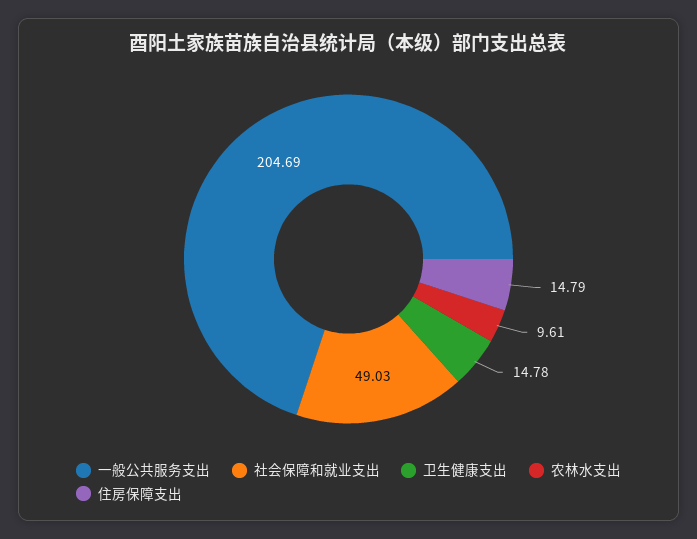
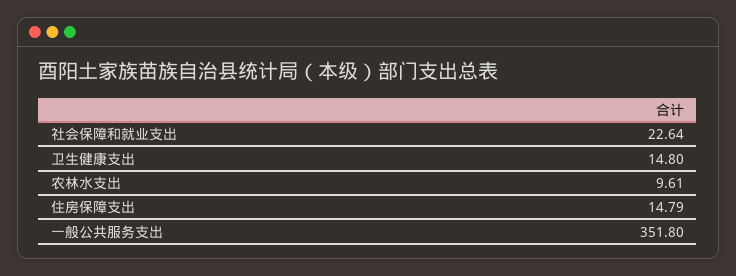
  {
-   "一般公共服务支出": 204.69,
+   "一般公共服务支出": 351.8,
-   "社会保障和就业支出": 49.03,
+   "社会保障和就业支出": 22.64,
-   "卫生健康支出": 14.78,
+   "卫生健康支出": 14.8,
    "农林水支出": 9.61,
    "住房保障支出": 14.79
  }

